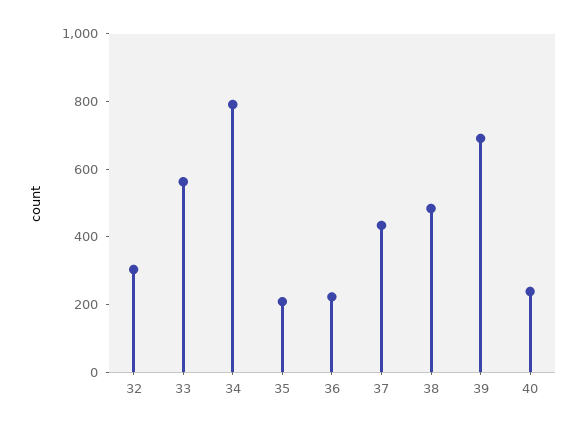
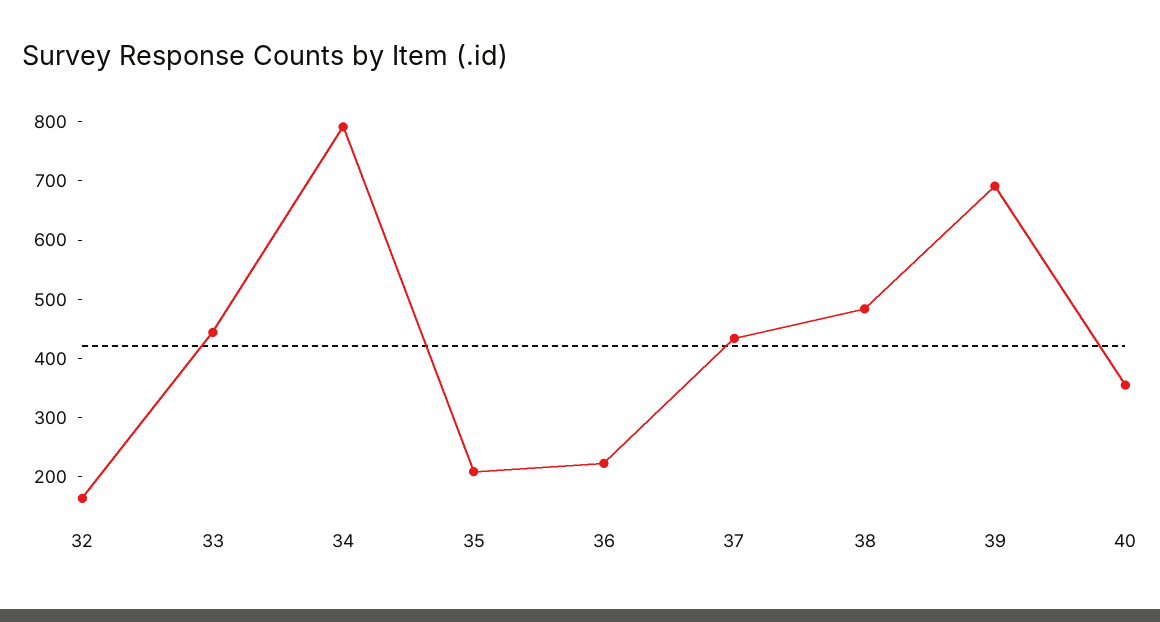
  {
-   "32": 300,
+   "32": 160,
-   "33": 550,
+   "33": 440,
    "34": 800,
    "35": 200,
    "36": 220,
    "37": 440,
    "38": 480,
    "39": 700,
-   "40": 250
+   "40": 360
  }

